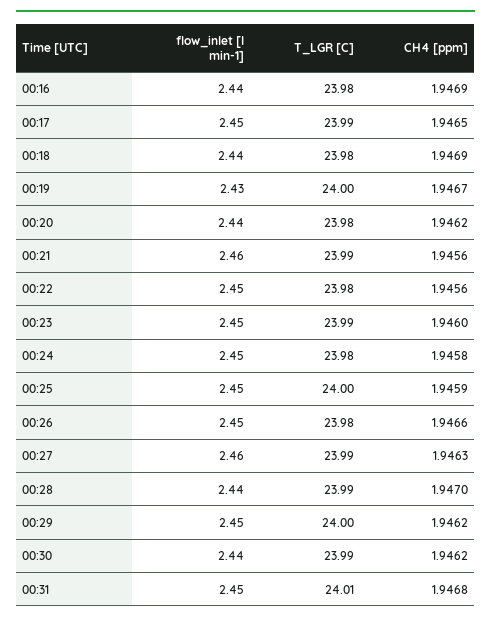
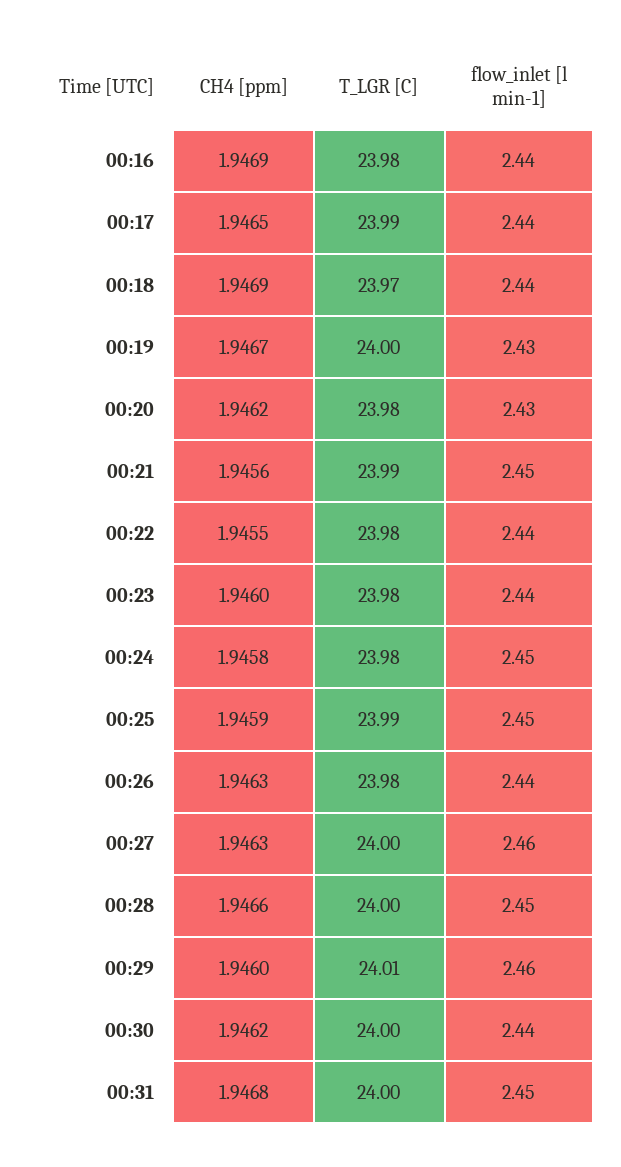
  {
    "flow_inlet [l min-1]": {
      "00:16": 2.44,
-     "00:17": 2.45,
+     "00:17": 2.44,
      "00:18": 2.44,
      "00:19": 2.43,
-     "00:20": 2.44,
+     "00:20": 2.43,
-     "00:21": 2.46,
+     "00:21": 2.45,
-     "00:22": 2.45,
+     "00:22": 2.44,
-     "00:23": 2.45,
+     "00:23": 2.44,
      "00:24": 2.45,
      "00:25": 2.45,
-     "00:26": 2.45,
+     "00:26": 2.44,
      "00:27": 2.46,
-     "00:28": 2.44,
+     "00:28": 2.45,
-     "00:29": 2.45,
+     "00:29": 2.46,
      "00:30": 2.44,
      "00:31": 2.45
    },
    "T_LGR [C]": {
      "00:16": 23.98,
      "00:17": 23.99,
-     "00:18": 23.98,
+     "00:18": 23.97,
      "00:19": 24,
      "00:20": 23.98,
      "00:21": 23.99,
      "00:22": 23.98,
-     "00:23": 23.99,
+     "00:23": 23.98,
      "00:24": 23.98,
-     "00:25": 24,
+     "00:25": 23.99,
      "00:26": 23.98,
-     "00:27": 23.99,
+     "00:27": 24,
-     "00:28": 23.99,
+     "00:28": 24,
-     "00:29": 24,
+     "00:29": 24.01,
-     "00:30": 23.99,
+     "00:30": 24,
-     "00:31": 24.01
+     "00:31": 24
    },
    "CH4 [ppm]": {
      "00:16": 1.9469,
      "00:17": 1.9465,
      "00:18": 1.9469,
      "00:19": 1.9467,
      "00:20": 1.9462,
      "00:21": 1.9456,
-     "00:22": 1.9456,
+     "00:22": 1.9455,
      "00:23": 1.946,
      "00:24": 1.9458,
      "00:25": 1.9459,
-     "00:26": 1.9466,
+     "00:26": 1.9463,
      "00:27": 1.9463,
-     "00:28": 1.947,
+     "00:28": 1.9466,
-     "00:29": 1.9462,
+     "00:29": 1.946,
      "00:30": 1.9462,
      "00:31": 1.9468
    }
  }

